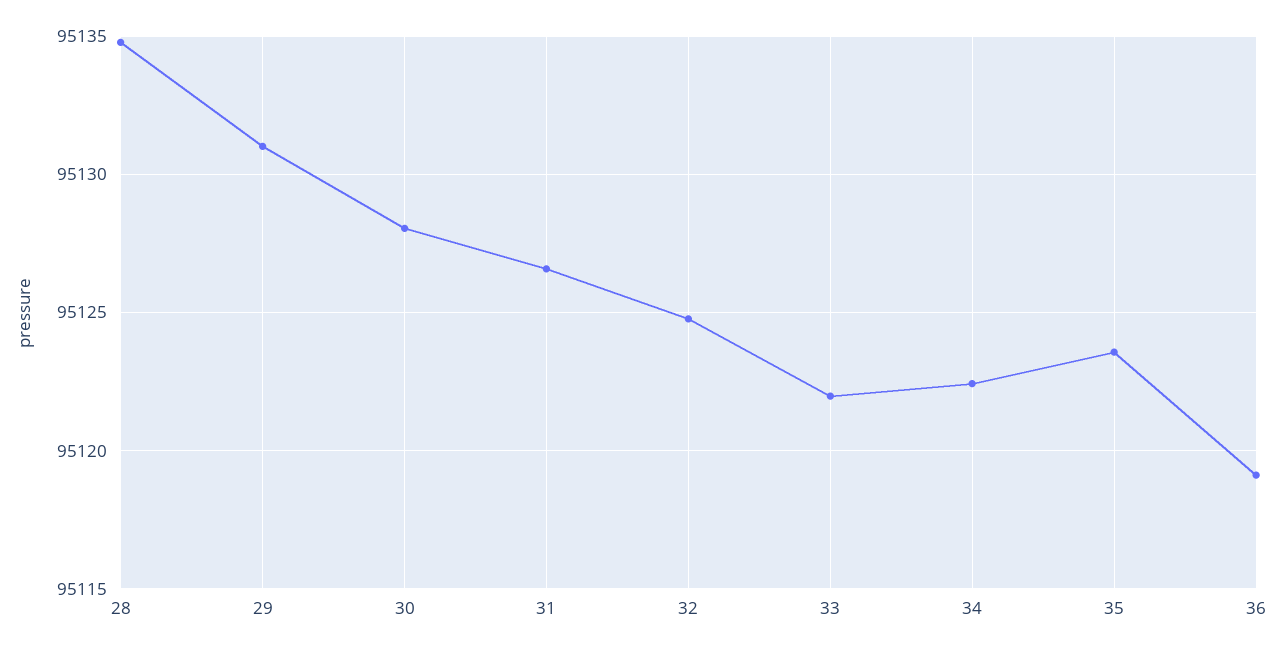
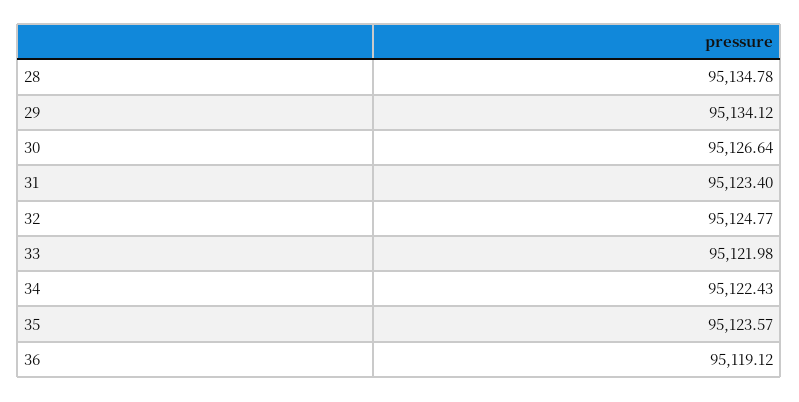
  {
    "28": 95134.78,
-   "29": 95131,
+   "29": 95134.12,
-   "30": 95128,
+   "30": 95126.64,
-   "31": 95126.5,
+   "31": 95123.4,
    "32": 95124.77,
    "33": 95121.98,
    "34": 95122.43,
    "35": 95123.57,
    "36": 95119.12
  }

